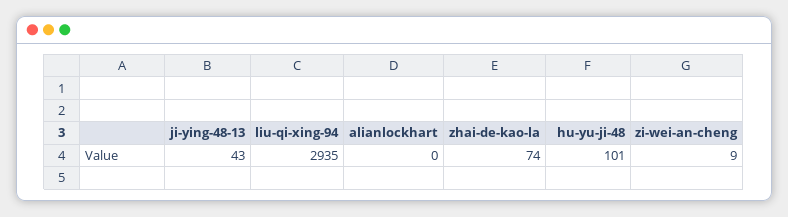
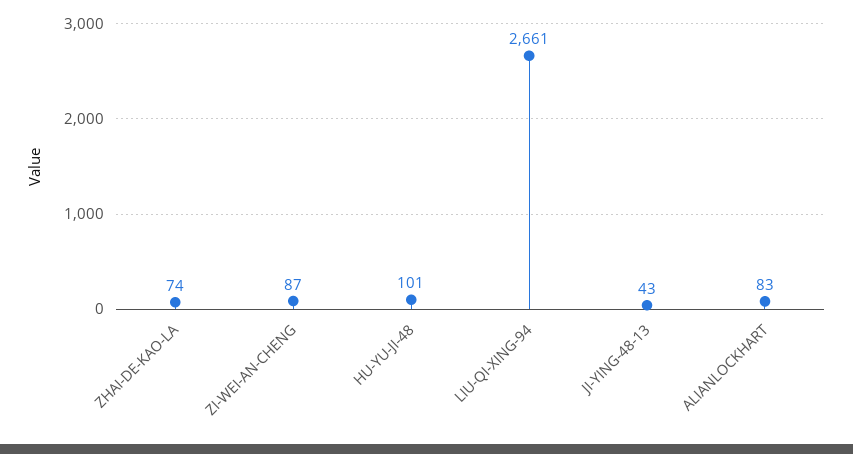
  {
    "ji-ying-48-13": 43,
-   "liu-qi-xing-94": 2935,
+   "liu-qi-xing-94": 2661,
-   "alianlockhart": 0,
+   "alianlockhart": 83,
    "zhai-de-kao-la": 74,
    "hu-yu-ji-48": 101,
-   "zi-wei-an-cheng": 9
+   "zi-wei-an-cheng": 87
  }

